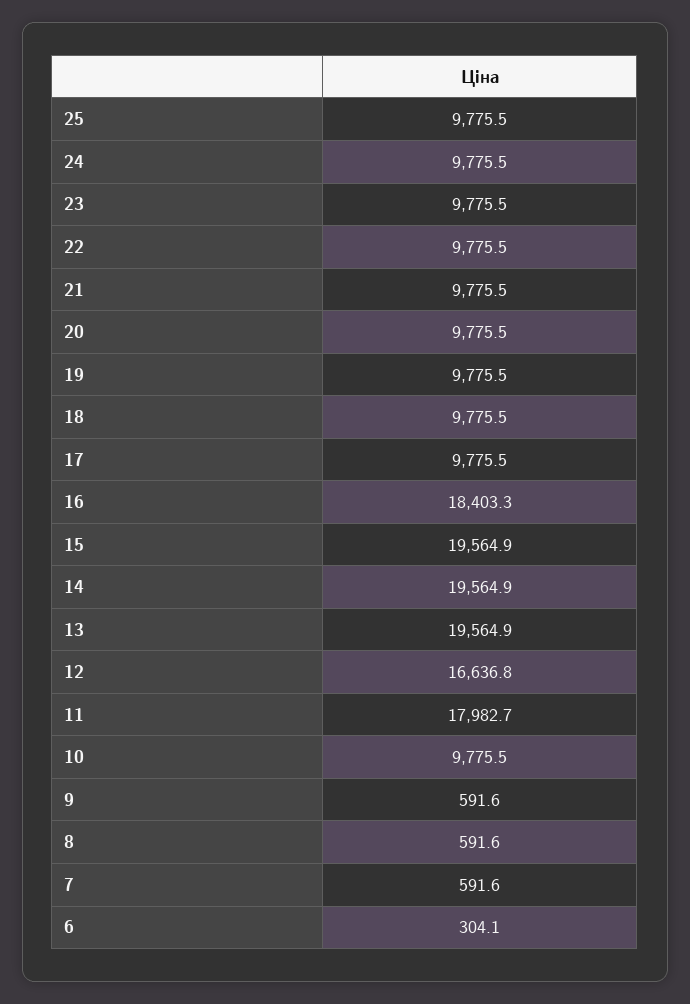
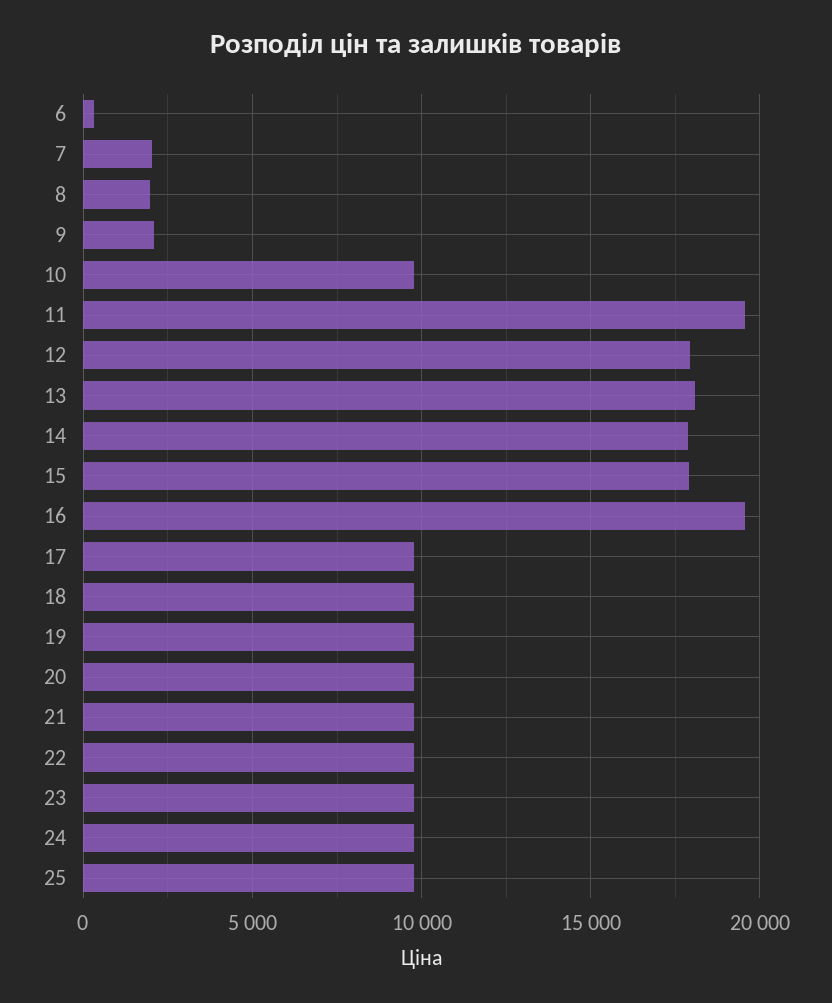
  {
    "25": 9775.5,
    "24": 9775.5,
    "23": 9775.5,
    "22": 9775.5,
    "21": 9775.5,
    "20": 9775.5,
    "19": 9775.5,
    "18": 9775.5,
    "17": 9775.5,
-   "16": 18403.3,
+   "16": 19500,
-   "15": 19564.9,
+   "15": 18000,
-   "14": 19564.9,
+   "14": 18000,
-   "13": 19564.9,
+   "13": 18000,
-   "12": 16636.8,
+   "12": 18000,
-   "11": 17982.7,
+   "11": 19500,
    "10": 9775.5,
-   "9": 591.6,
+   "9": 2000,
-   "8": 591.6,
+   "8": 2000,
-   "7": 591.6,
+   "7": 2000,
    "6": 304.1
  }

